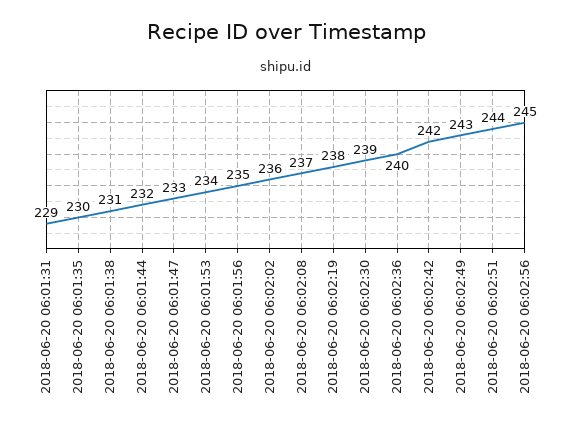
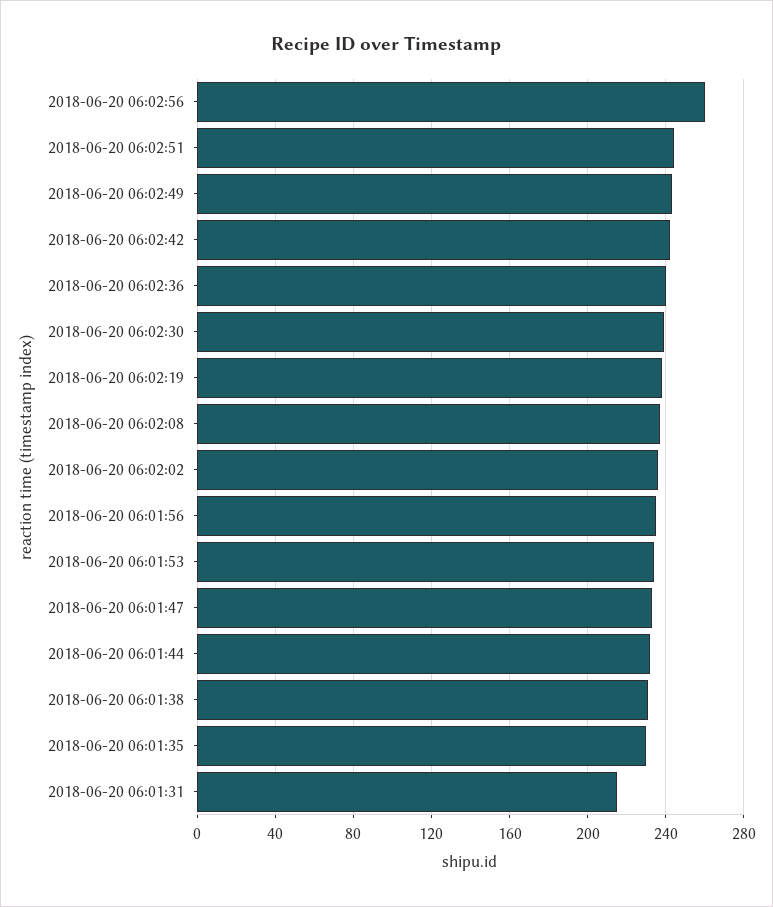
  {
-   "2018-06-20 06:01:31": 229,
+   "2018-06-20 06:01:31": 215,
    "2018-06-20 06:01:35": 230,
    "2018-06-20 06:01:38": 231,
    "2018-06-20 06:01:44": 232,
    "2018-06-20 06:01:47": 233,
    "2018-06-20 06:01:53": 234,
    "2018-06-20 06:01:56": 235,
    "2018-06-20 06:02:02": 236,
    "2018-06-20 06:02:08": 237,
    "2018-06-20 06:02:19": 238,
    "2018-06-20 06:02:30": 239,
    "2018-06-20 06:02:36": 240,
    "2018-06-20 06:02:42": 242,
    "2018-06-20 06:02:49": 243,
    "2018-06-20 06:02:51": 244,
-   "2018-06-20 06:02:56": 245
+   "2018-06-20 06:02:56": 260
  }

